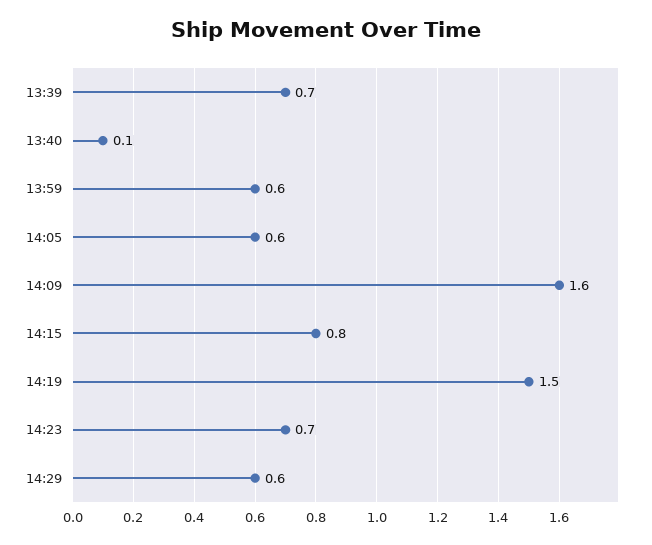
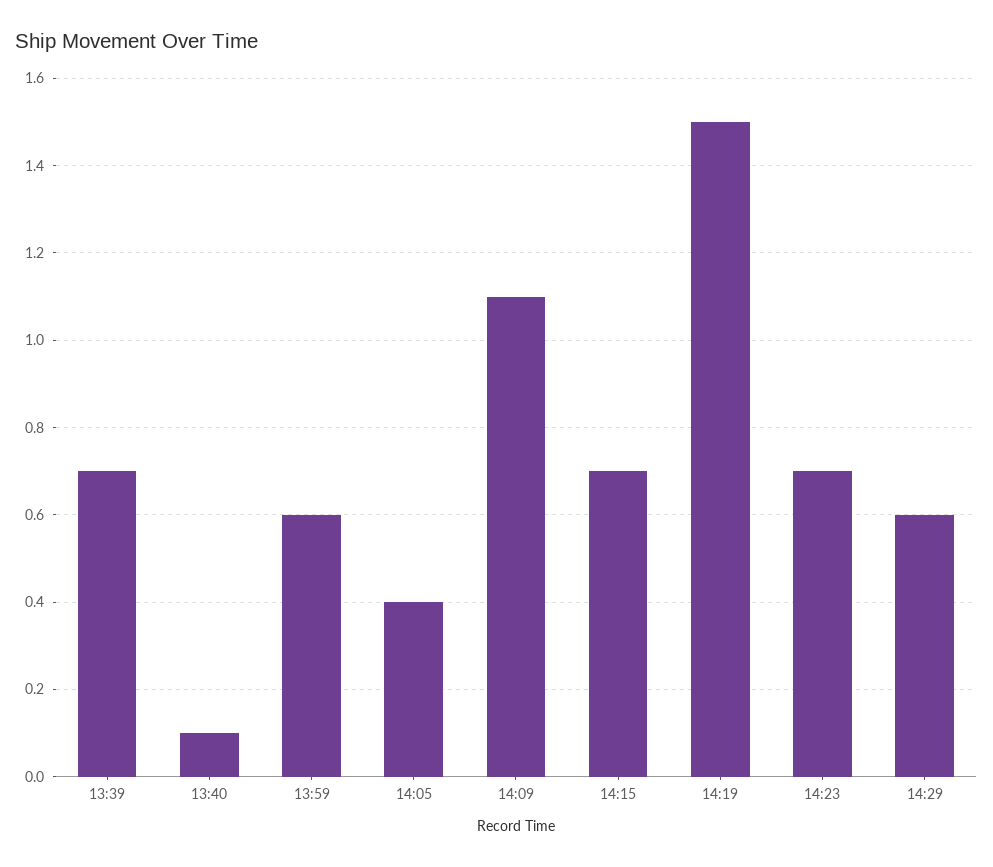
  {
    "13:39": 0.7,
    "13:40": 0.1,
    "13:59": 0.6,
-   "14:05": 0.6,
+   "14:05": 0.4,
-   "14:09": 1.6,
+   "14:09": 1.1,
-   "14:15": 0.8,
+   "14:15": 0.7,
    "14:19": 1.5,
    "14:23": 0.7,
    "14:29": 0.6
  }

